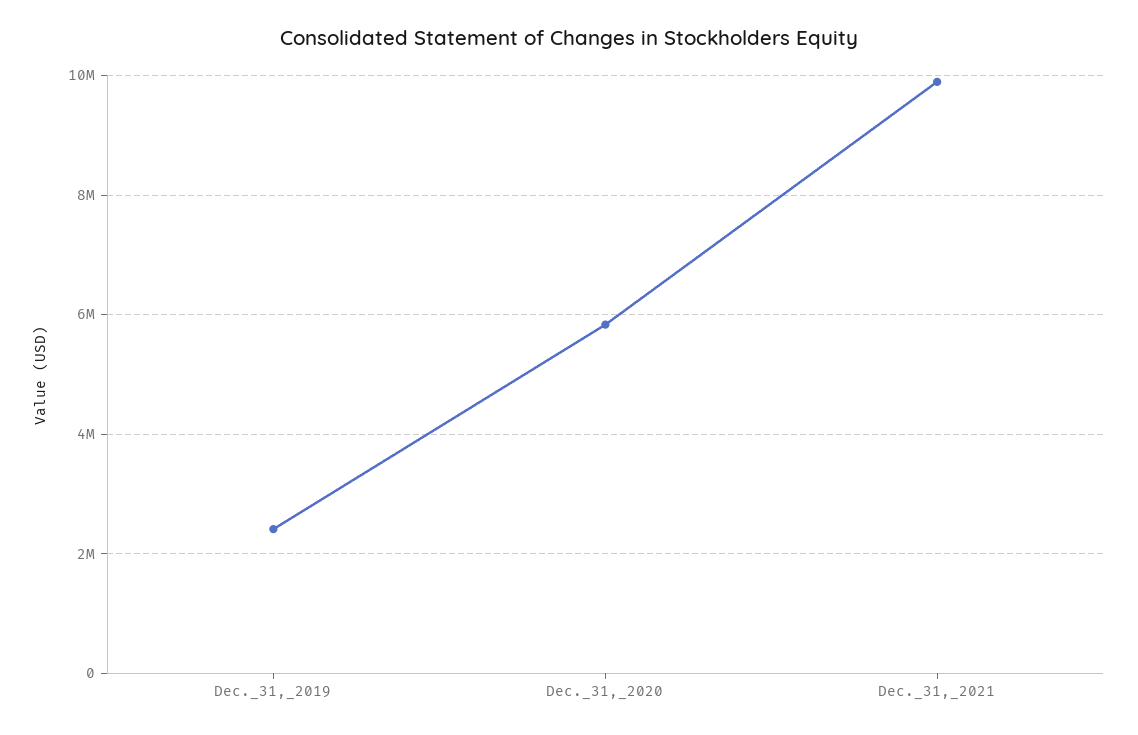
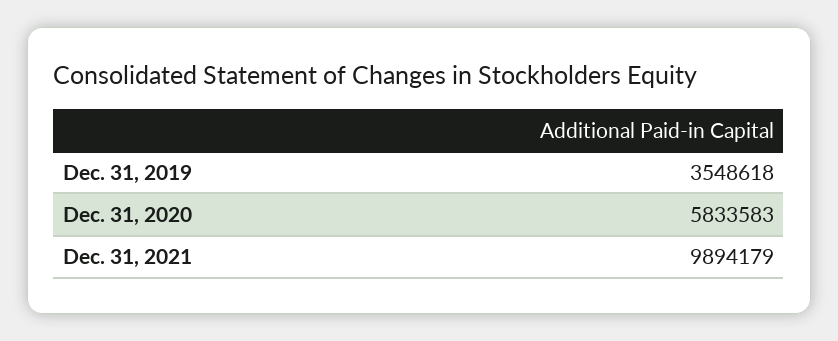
  {
-   "Dec._31,_2019": 2400000,
+   "Dec._31,_2019": 3548618,
    "Dec._31,_2020": 5833583,
    "Dec._31,_2021": 9894179
  }

